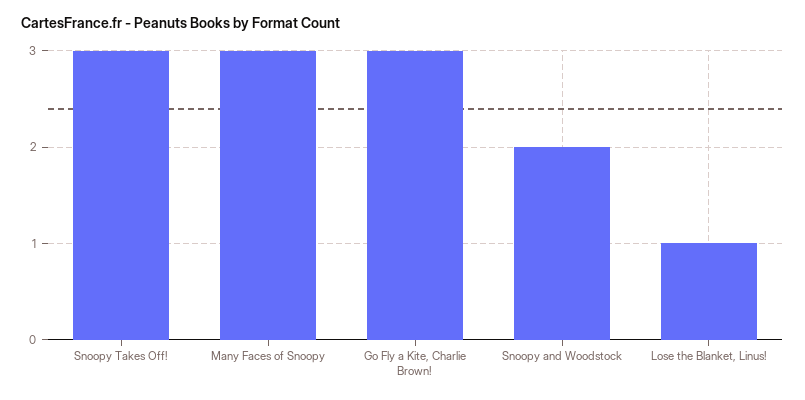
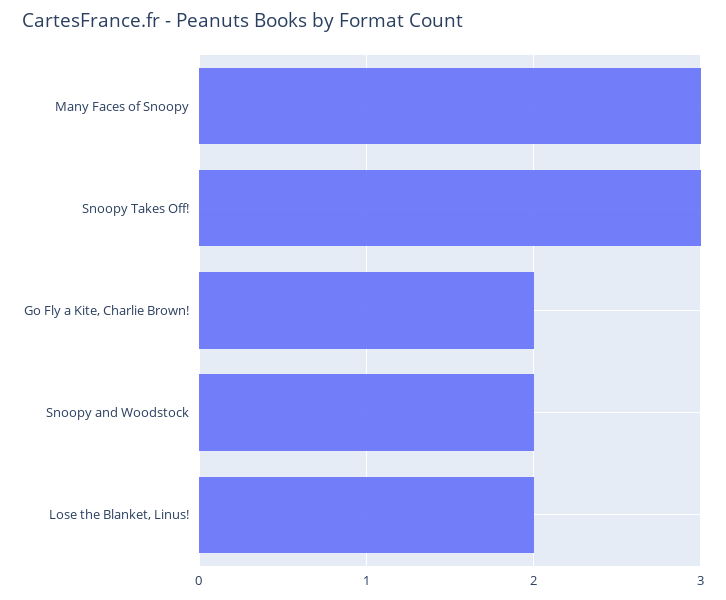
  {
    "Snoopy Takes Off!": 3,
    "Many Faces of Snoopy": 3,
-   "Go Fly a Kite, Charlie Brown!": 3,
+   "Go Fly a Kite, Charlie Brown!": 2,
    "Snoopy and Woodstock": 2,
-   "Lose the Blanket, Linus!": 1
+   "Lose the Blanket, Linus!": 2
  }

